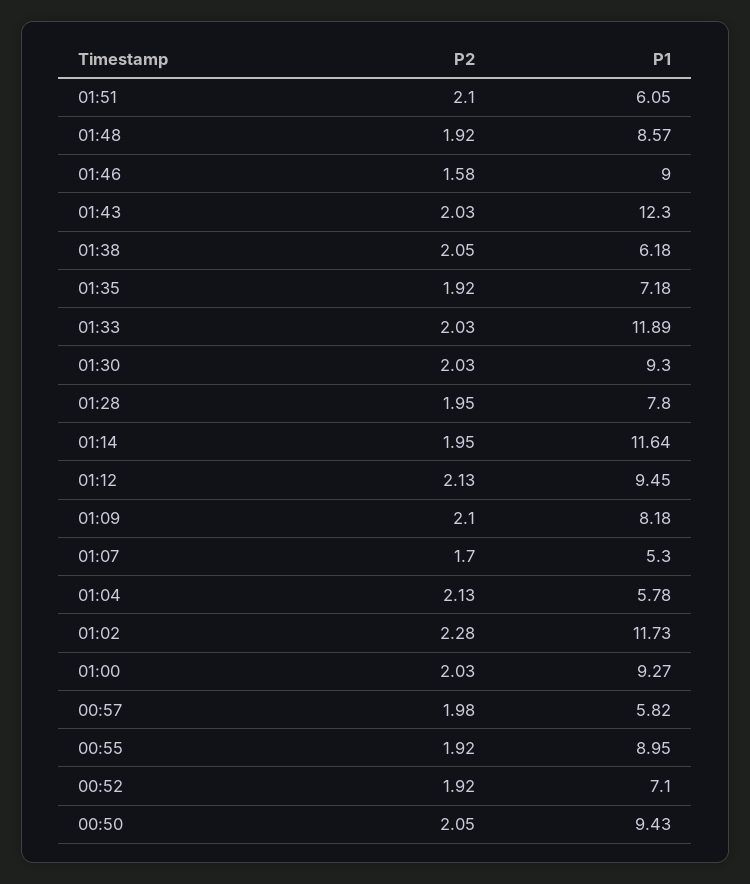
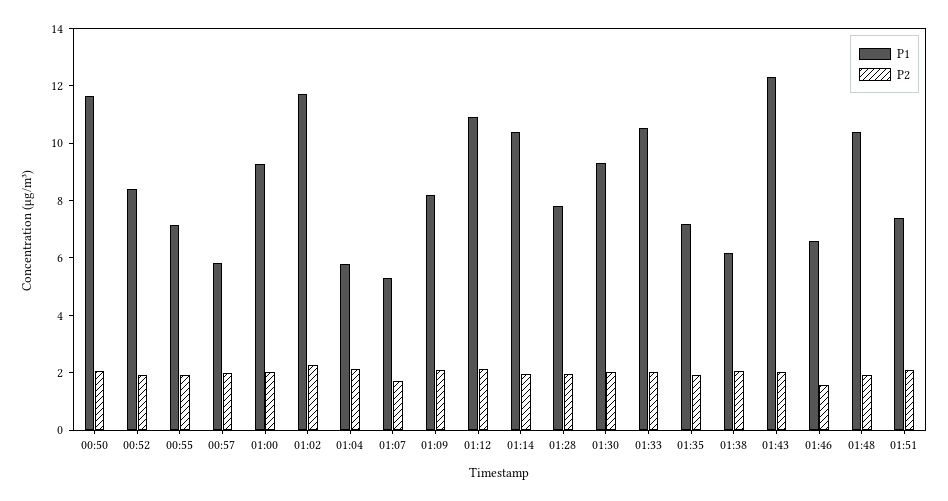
  {
    "P2": {
      "01:51": 2.1,
      "01:48": 1.92,
      "01:46": 1.58,
      "01:43": 2.03,
      "01:38": 2.05,
      "01:35": 1.92,
      "01:33": 2.03,
      "01:30": 2.03,
      "01:28": 1.95,
      "01:14": 1.95,
      "01:12": 2.13,
      "01:09": 2.1,
      "01:07": 1.7,
      "01:04": 2.13,
      "01:02": 2.28,
      "01:00": 2.03,
      "00:57": 1.98,
      "00:55": 1.92,
      "00:52": 1.92,
      "00:50": 2.05
    },
    "P1": {
-     "01:51": 6.05,
+     "01:51": 7.5,
-     "01:48": 8.57,
+     "01:48": 10.5,
-     "01:46": 9,
+     "01:46": 6.5,
      "01:43": 12.3,
      "01:38": 6.18,
      "01:35": 7.18,
-     "01:33": 11.89,
+     "01:33": 10.5,
      "01:30": 9.3,
      "01:28": 7.8,
-     "01:14": 11.64,
+     "01:14": 10.5,
-     "01:12": 9.45,
+     "01:12": 11,
      "01:09": 8.18,
      "01:07": 5.3,
      "01:04": 5.78,
      "01:02": 11.73,
      "01:00": 9.27,
      "00:57": 5.82,
-     "00:55": 8.95,
+     "00:55": 7,
-     "00:52": 7.1,
+     "00:52": 8.5,
-     "00:50": 9.43
+     "00:50": 11.5
    }
  }

